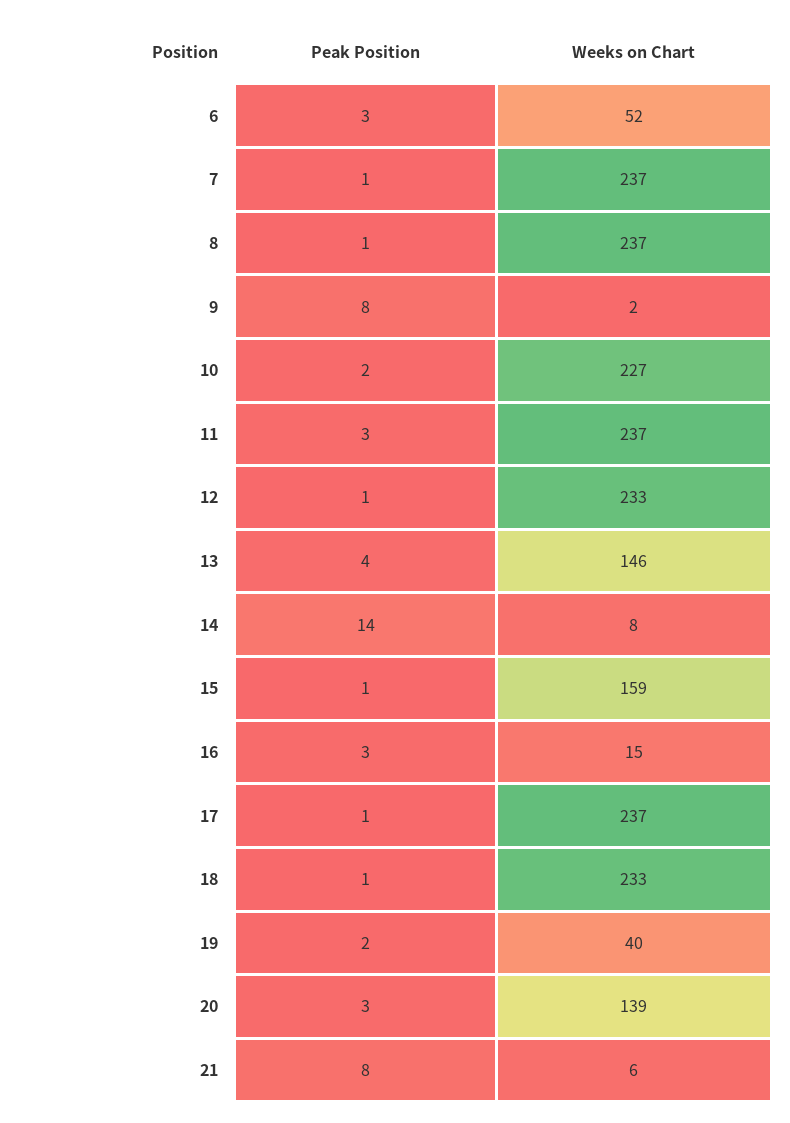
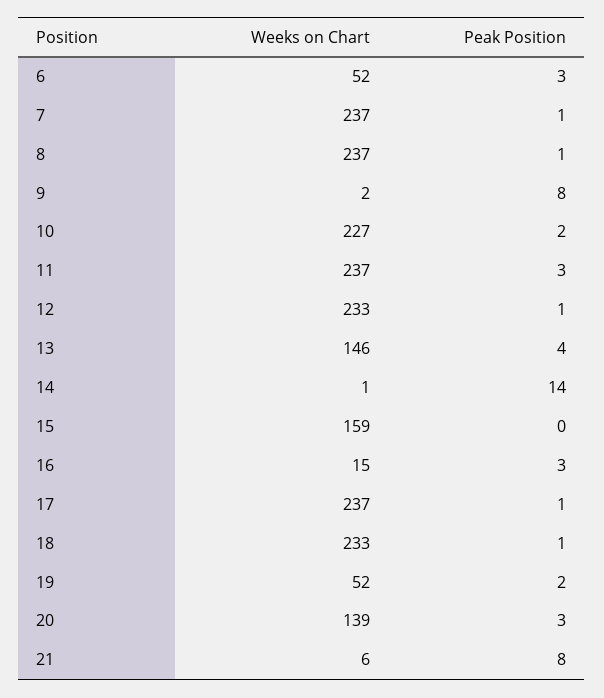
  {
    "Peak Position": {
      "6": 3,
      "7": 1,
      "8": 1,
      "9": 8,
      "10": 2,
      "11": 3,
      "12": 1,
      "13": 4,
      "14": 14,
-     "15": 1,
+     "15": 0,
      "16": 3,
      "17": 1,
      "18": 1,
      "19": 2,
      "20": 3,
      "21": 8
    },
    "Weeks on Chart": {
      "6": 52,
      "7": 237,
      "8": 237,
      "9": 2,
      "10": 227,
      "11": 237,
      "12": 233,
      "13": 146,
-     "14": 8,
+     "14": 1,
      "15": 159,
      "16": 15,
      "17": 237,
      "18": 233,
-     "19": 40,
+     "19": 52,
      "20": 139,
      "21": 6
    }
  }

